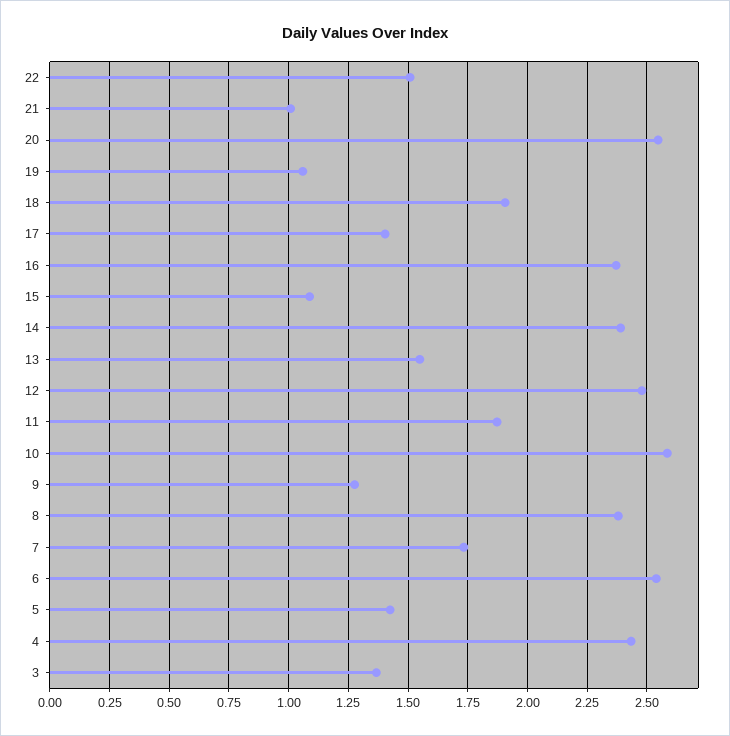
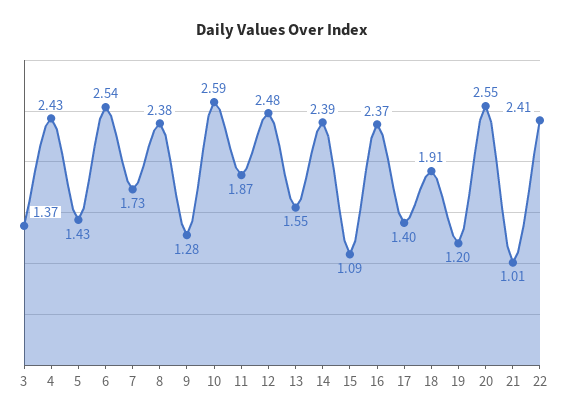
  {
-   "22": 1.5,
+   "22": 2.41,
    "21": 1.01,
    "20": 2.55,
-   "19": 1.05,
+   "19": 1.2,
    "18": 1.91,
    "17": 1.4,
    "16": 2.37,
    "15": 1.09,
    "14": 2.39,
    "13": 1.55,
    "12": 2.48,
    "11": 1.87,
    "10": 2.59,
    "9": 1.28,
    "8": 2.38,
    "7": 1.73,
    "6": 2.54,
    "5": 1.43,
    "4": 2.43,
    "3": 1.37
  }

